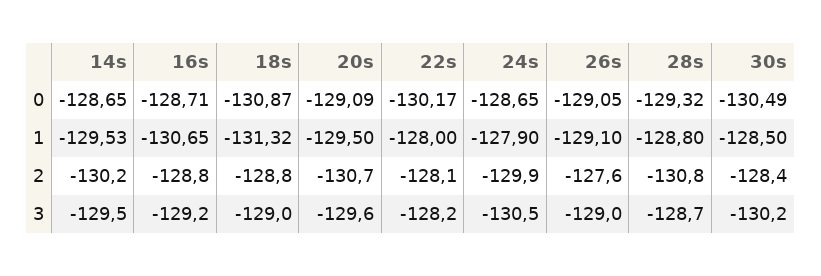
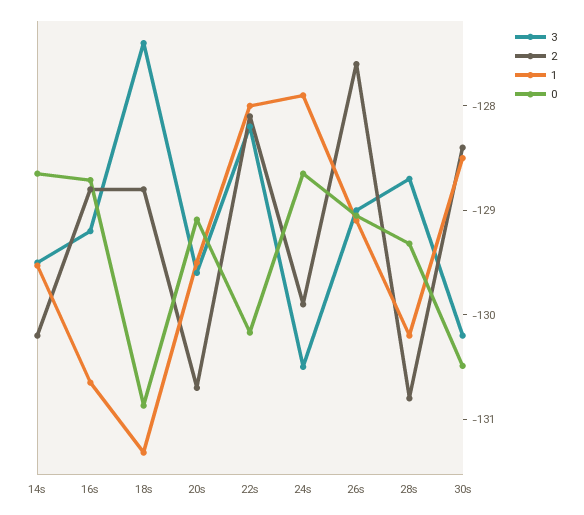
  {
    "0": {
      "14s": -128.65,
      "16s": -128.71,
      "18s": -130.87,
      "20s": -129.09,
      "22s": -130.17,
      "24s": -128.65,
      "26s": -129.05,
      "28s": -129.32,
      "30s": -130.49
    },
    "1": {
      "14s": -129.53,
      "16s": -130.65,
      "18s": -131.32,
      "20s": -129.5,
      "22s": -128,
      "24s": -127.9,
      "26s": -129.1,
-     "28s": -128.8,
+     "28s": -130.2,
      "30s": -128.5
    },
    "2": {
      "14s": -130.2,
      "16s": -128.8,
      "18s": -128.8,
      "20s": -130.7,
      "22s": -128.1,
      "24s": -129.9,
      "26s": -127.6,
      "28s": -130.8,
      "30s": -128.4
    },
    "3": {
      "14s": -129.5,
      "16s": -129.2,
-     "18s": -129,
+     "18s": -127.4,
      "20s": -129.6,
      "22s": -128.2,
      "24s": -130.5,
      "26s": -129,
      "28s": -128.7,
      "30s": -130.2
    }
  }

